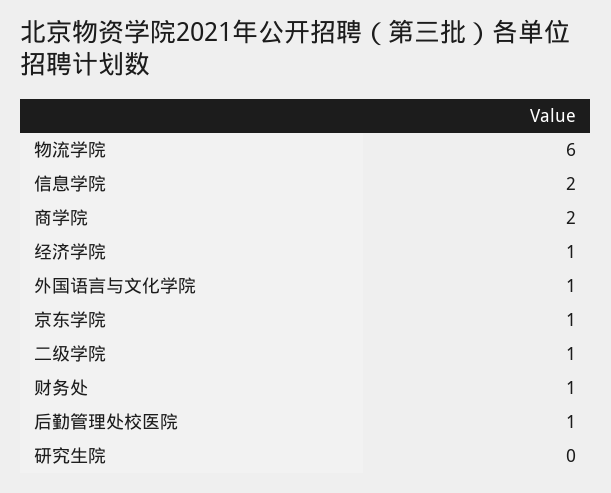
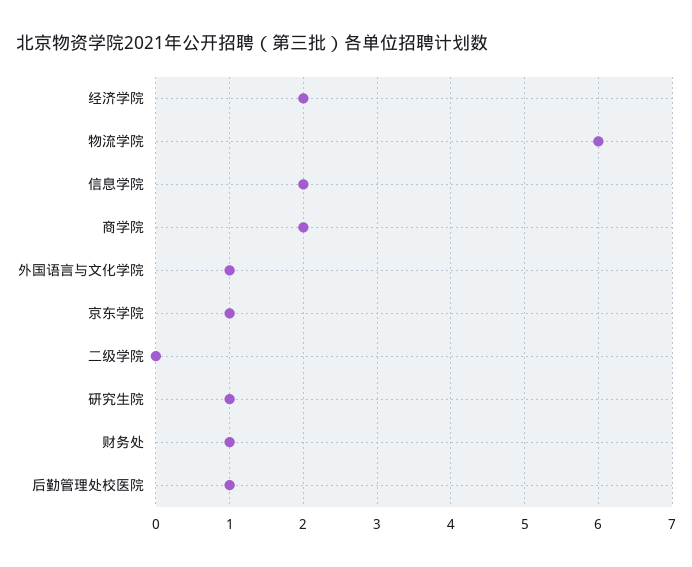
  {
    "物流学院": 6,
    "信息学院": 2,
    "商学院": 2,
-   "经济学院": 1,
+   "经济学院": 2,
    "外国语言与文化学院": 1,
    "京东学院": 1,
-   "二级学院": 1,
+   "二级学院": 0,
    "财务处": 1,
    "后勤管理处校医院": 1,
-   "研究生院": 0
+   "研究生院": 1
  }

